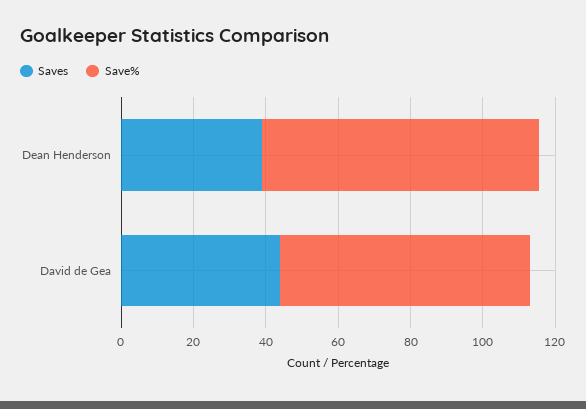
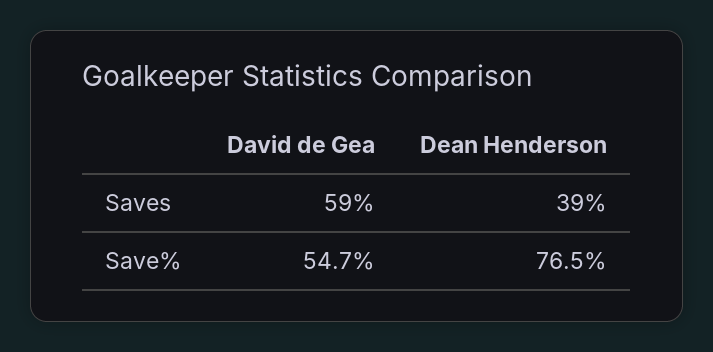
  {
    "Saves": {
      "Dean Henderson": 39,
-     "David de Gea": 45
+     "David de Gea": 59
    },
    "Save%": {
      "Dean Henderson": 76.5,
-     "David de Gea": 70
+     "David de Gea": 54.7
    }
  }

